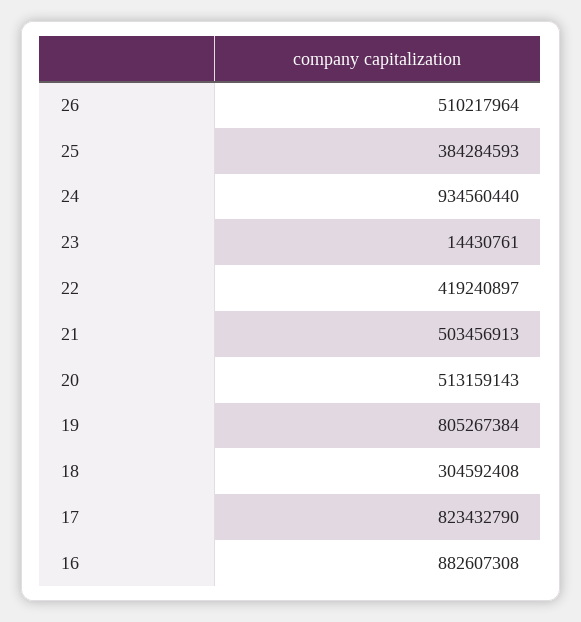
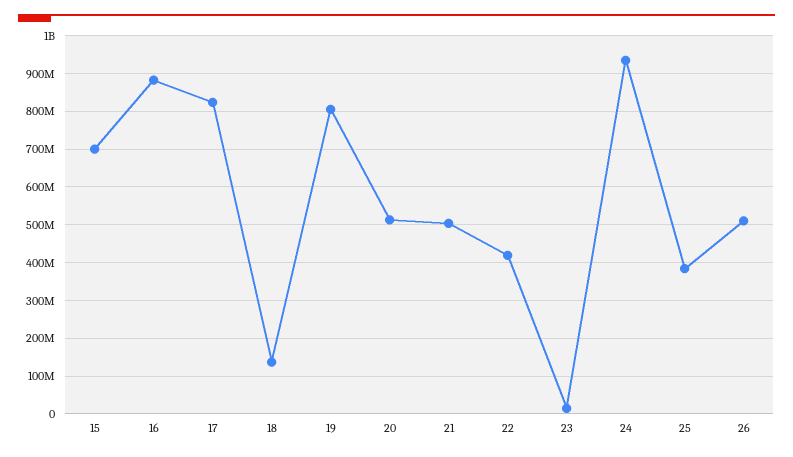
  {
    "26": 510217964,
    "25": 384284593,
    "24": 934560440,
    "23": 14430761,
    "22": 419240897,
    "21": 503456913,
    "20": 513159143,
    "19": 805267384,
-   "18": 304592408,
+   "18": 140000000,
    "17": 823432790,
-   "16": 882607308
+   "16": 882607308,
+   "15": 700000000
  }

